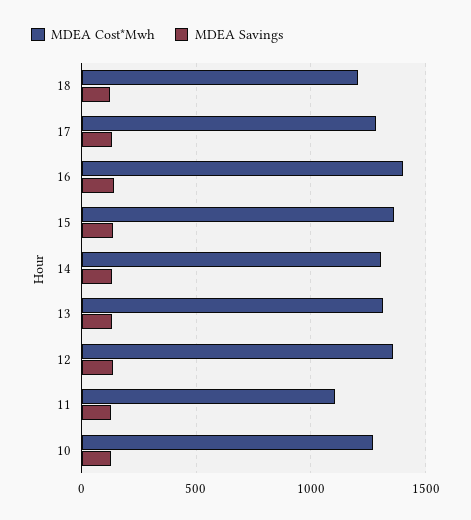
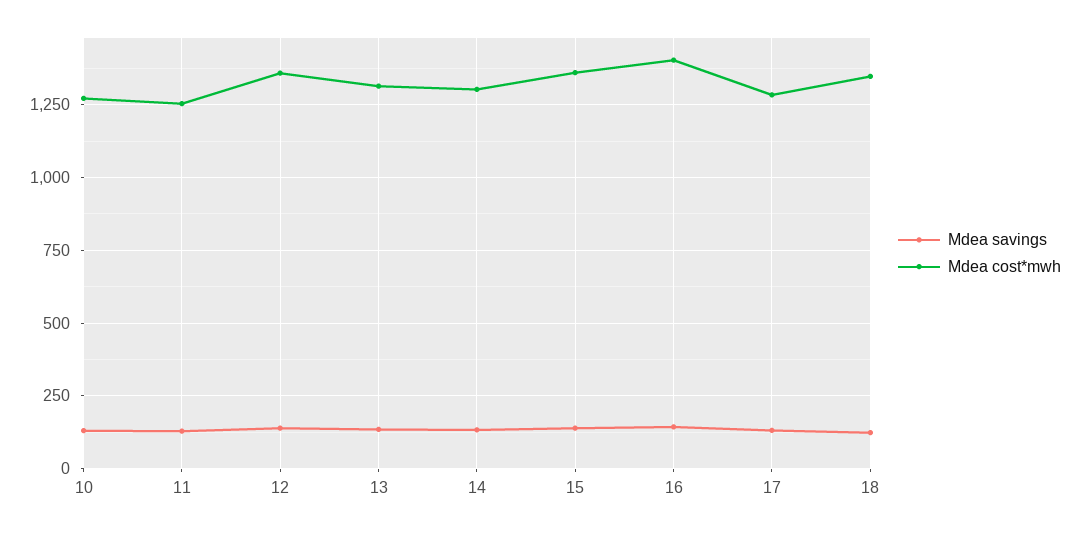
  {
    "MDEA Cost*Mwh": {
-     "18": 1200,
+     "18": 1350,
      "17": 1275,
      "16": 1400,
      "15": 1350,
      "14": 1300,
      "13": 1325,
      "12": 1350,
-     "11": 1100,
+     "11": 1250,
      "10": 1275
    },
    "MDEA Savings": {
      "18": 125,
      "17": 125,
      "16": 150,
      "15": 150,
      "14": 125,
      "13": 125,
      "12": 150,
      "11": 125,
      "10": 125
    }
  }

